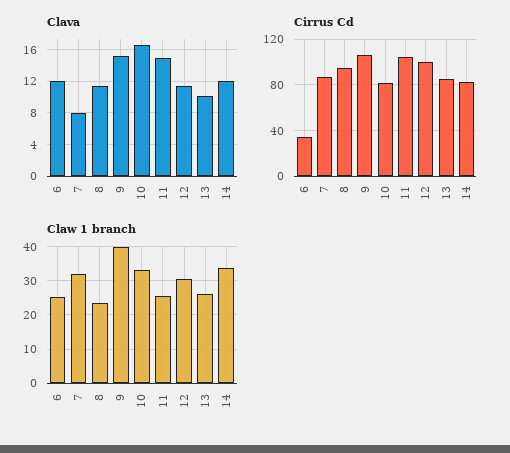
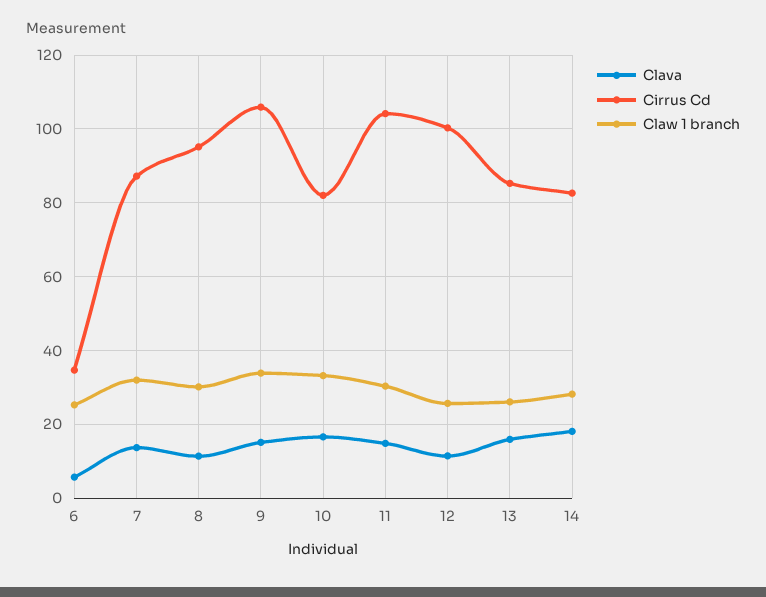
  {
    "Clava": {
-     "6": 12,
+     "6": 6,
-     "7": 8,
+     "7": 14,
      "8": 11,
      "9": 15,
      "10": 17,
      "11": 15,
      "12": 11,
-     "13": 10,
+     "13": 16,
-     "14": 12
+     "14": 18
    },
    "Cirrus Cd": {
      "6": 34,
      "7": 88,
      "8": 96,
      "9": 106,
      "10": 82,
      "11": 104,
      "12": 100,
      "13": 86,
      "14": 82
    },
    "Claw 1 branch": {
      "6": 26,
      "7": 32,
-     "8": 24,
+     "8": 30,
-     "9": 40,
+     "9": 34,
      "10": 34,
-     "11": 26,
+     "11": 30,
-     "12": 30,
+     "12": 26,
      "13": 26,
-     "14": 34
+     "14": 28
    }
  }

